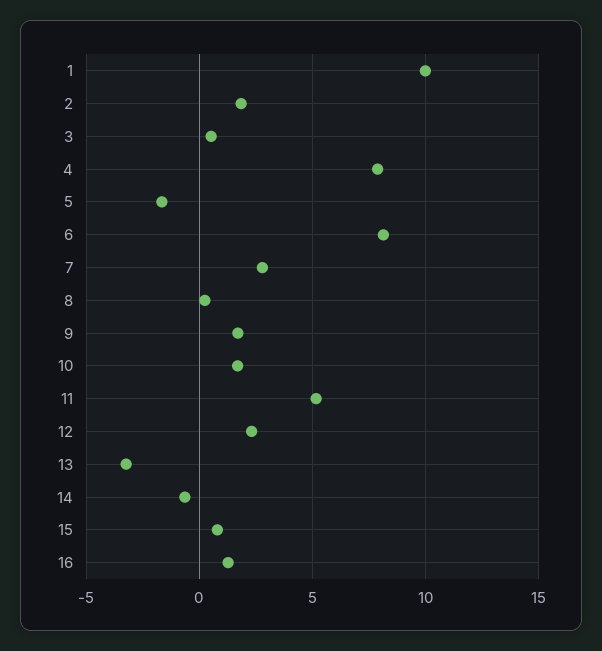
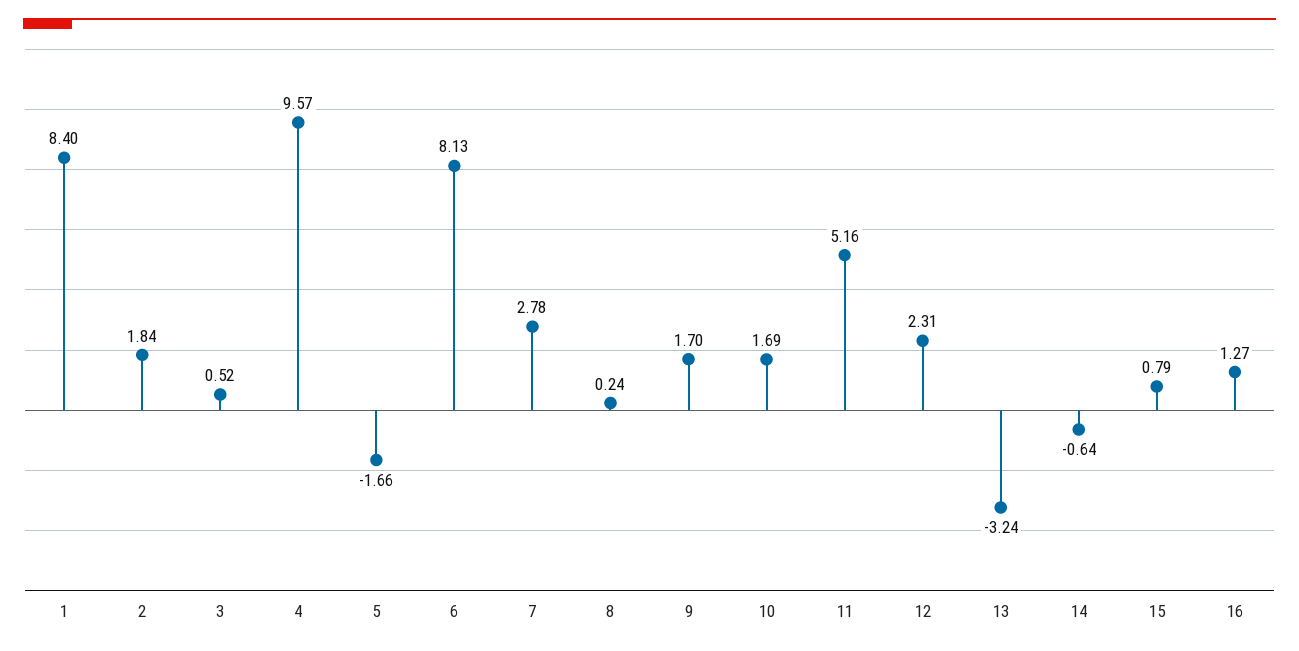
  {
-   "1": 10,
+   "1": 8.4,
    "2": 1.84,
    "3": 0.52,
-   "4": 8,
+   "4": 9.57,
    "5": -1.66,
    "6": 8.13,
    "7": 2.78,
    "8": 0.24,
    "9": 1.7,
    "10": 1.69,
    "11": 5.16,
    "12": 2.31,
    "13": -3.24,
    "14": -0.64,
    "15": 0.79,
    "16": 1.27
  }

